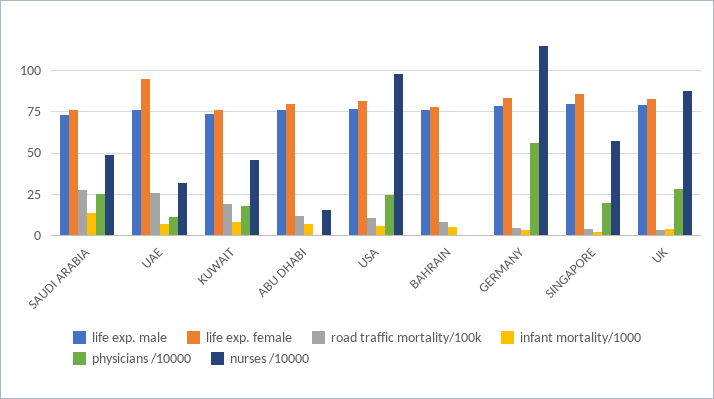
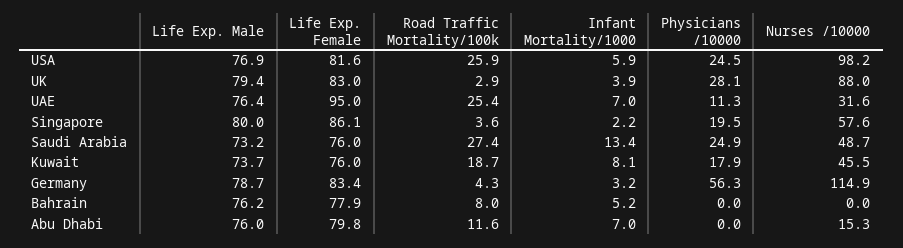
  {
    "life exp. male": {
      "SAUDI ARABIA": 73.2,
      "UAE": 76.4,
      "KUWAIT": 73.7,
      "ABU DHABI": 76,
      "USA": 76.9,
      "BAHRAIN": 76.2,
      "GERMANY": 78.7,
      "SINGAPORE": 80,
      "UK": 79.4
    },
    "life exp. female": {
      "SAUDI ARABIA": 76,
      "UAE": 95,
      "KUWAIT": 76,
      "ABU DHABI": 79.8,
      "USA": 81.6,
      "BAHRAIN": 77.9,
      "GERMANY": 83.4,
      "SINGAPORE": 86.1,
      "UK": 83
    },
    "road traffic mortality/100k": {
      "SAUDI ARABIA": 27.4,
      "UAE": 25.4,
      "KUWAIT": 18.7,
      "ABU DHABI": 11.6,
-     "USA": 10,
+     "USA": 25.9,
      "BAHRAIN": 8,
      "GERMANY": 4.3,
      "SINGAPORE": 3.6,
      "UK": 2.9
    },
    "infant mortality/1000": {
      "SAUDI ARABIA": 13.4,
      "UAE": 7,
      "KUWAIT": 8.1,
      "ABU DHABI": 7,
      "USA": 5.9,
      "BAHRAIN": 5.2,
      "GERMANY": 3.2,
      "SINGAPORE": 2.2,
      "UK": 3.9
    },
    "physicians /10000": {
      "SAUDI ARABIA": 24.9,
      "UAE": 11.3,
      "KUWAIT": 17.9,
      "ABU DHABI": 0,
      "USA": 24.5,
      "BAHRAIN": 0,
      "GERMANY": 56.3,
      "SINGAPORE": 19.5,
      "UK": 28.1
    },
    "nurses /10000": {
      "SAUDI ARABIA": 48.7,
      "UAE": 31.6,
      "KUWAIT": 45.5,
      "ABU DHABI": 15.3,
      "USA": 98.2,
      "BAHRAIN": 0,
      "GERMANY": 114.9,
      "SINGAPORE": 57.6,
      "UK": 88
    }
  }

